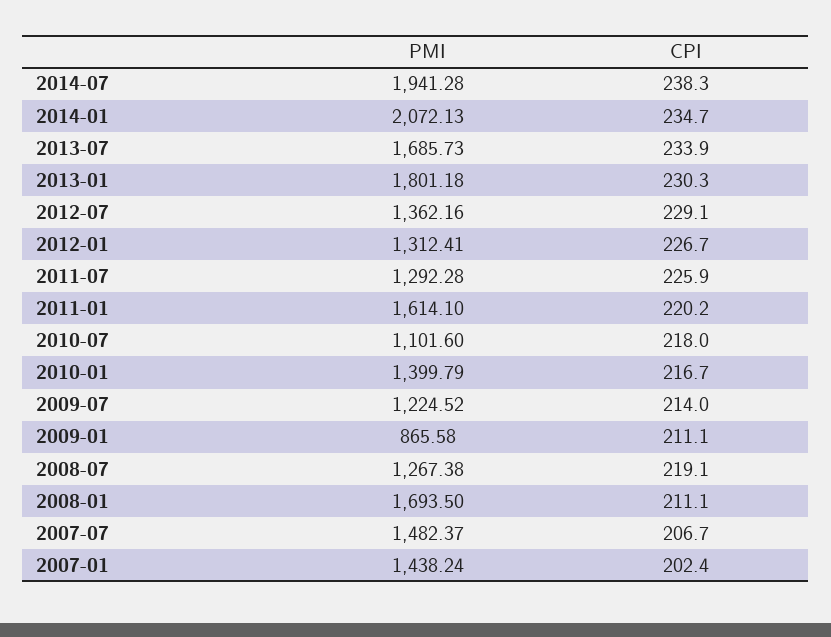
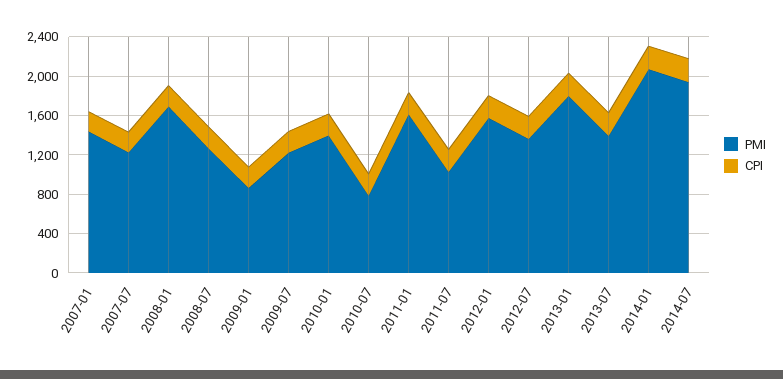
  {
    "PMI": {
      "2014-07": 1941.28,
      "2014-01": 2072.13,
-     "2013-07": 1685.73,
+     "2013-07": 1400,
      "2013-01": 1801.18,
      "2012-07": 1362.16,
-     "2012-01": 1312.41,
+     "2012-01": 1600,
-     "2011-07": 1292.28,
+     "2011-07": 1000,
      "2011-01": 1614.1,
-     "2010-07": 1101.6,
+     "2010-07": 800,
      "2010-01": 1399.79,
      "2009-07": 1224.52,
      "2009-01": 865.58,
      "2008-07": 1267.38,
      "2008-01": 1693.5,
-     "2007-07": 1482.37,
+     "2007-07": 1200,
      "2007-01": 1438.24
    },
    "CPI": {
      "2014-07": 238.3,
      "2014-01": 234.7,
      "2013-07": 233.9,
      "2013-01": 230.3,
      "2012-07": 229.1,
      "2012-01": 226.7,
      "2011-07": 225.9,
      "2011-01": 220.2,
      "2010-07": 218,
      "2010-01": 216.7,
      "2009-07": 214,
      "2009-01": 211.1,
      "2008-07": 219.1,
      "2008-01": 211.1,
      "2007-07": 206.7,
      "2007-01": 202.4
    }
  }

